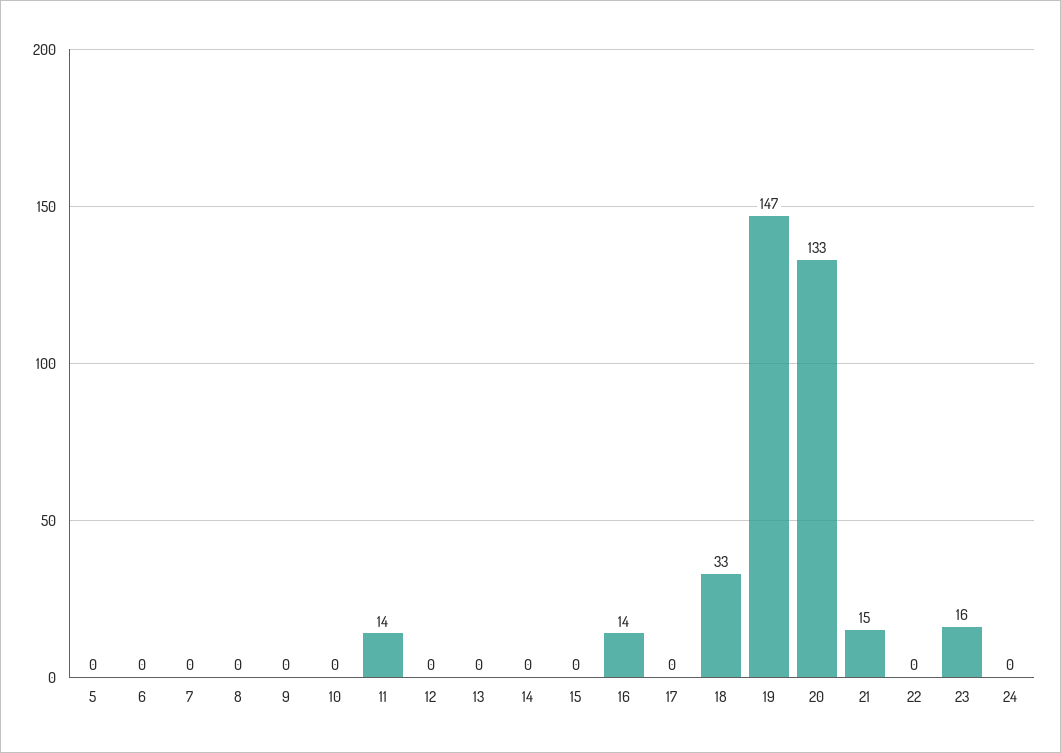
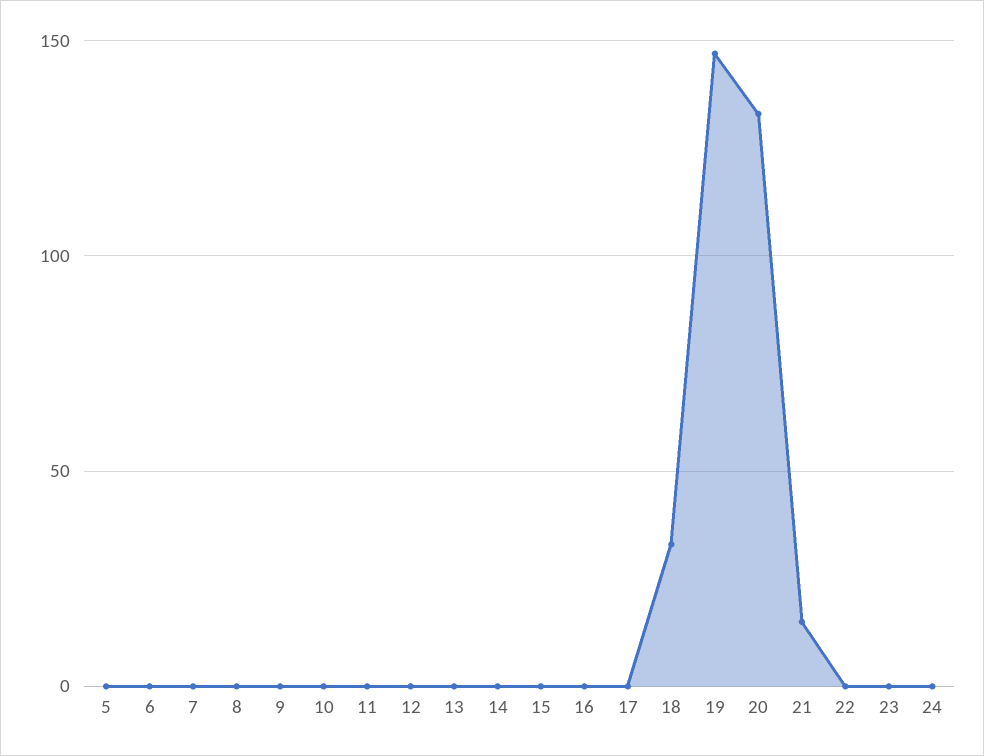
  {
    "5": 0,
    "6": 0,
    "7": 0,
    "8": 0,
    "9": 0,
    "10": 0,
-   "11": 14,
+   "11": 0,
    "12": 0,
    "13": 0,
    "14": 0,
    "15": 0,
-   "16": 14,
+   "16": 0,
    "17": 0,
    "18": 33,
    "19": 147,
    "20": 133,
    "21": 15,
    "22": 0,
-   "23": 16,
+   "23": 0,
    "24": 0
  }

